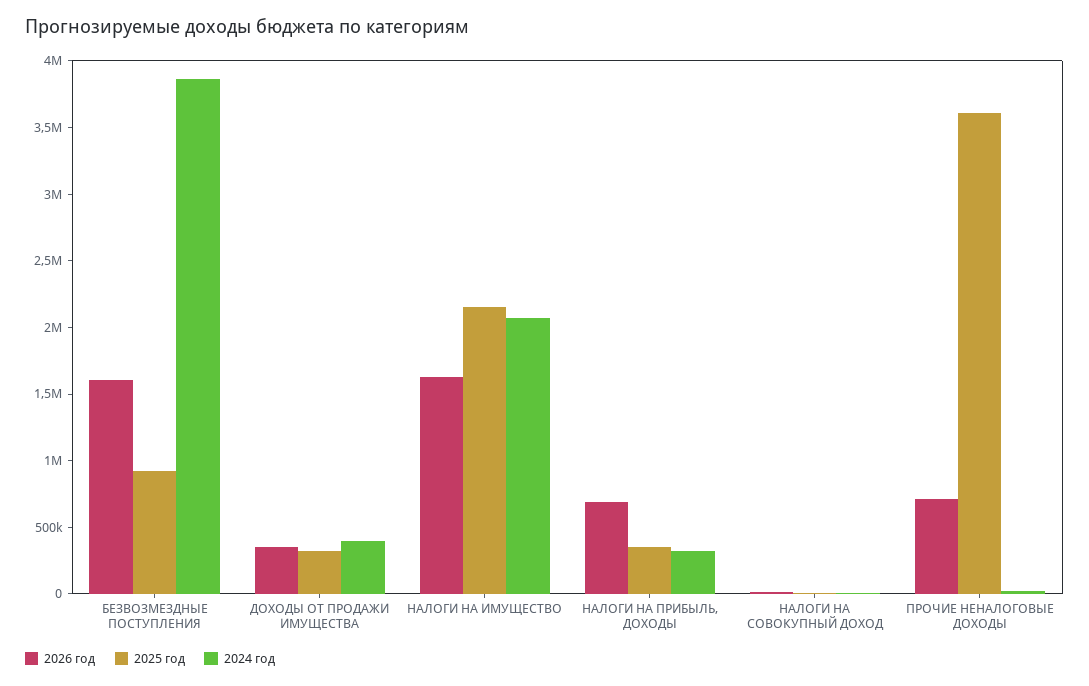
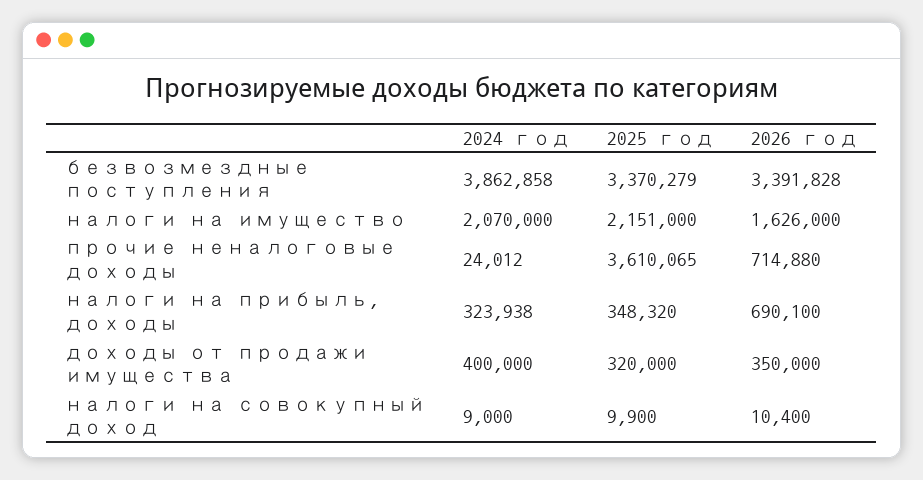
  {
    "2026 год": {
-     "БЕЗВОЗМЕЗДНЫЕ ПОСТУПЛЕНИЯ": 1600000,
+     "БЕЗВОЗМЕЗДНЫЕ ПОСТУПЛЕНИЯ": 3391828,
      "ДОХОДЫ ОТ ПРОДАЖИ ИМУЩЕСТВА": 350000,
      "НАЛОГИ НА ИМУЩЕСТВО": 1626000,
      "НАЛОГИ НА ПРИБЫЛЬ, ДОХОДЫ": 690100,
      "НАЛОГИ НА СОВОКУПНЫЙ ДОХОД": 10400,
      "ПРОЧИЕ НЕНАЛОГОВЫЕ ДОХОДЫ": 714880
    },
    "2025 год": {
-     "БЕЗВОЗМЕЗДНЫЕ ПОСТУПЛЕНИЯ": 900000,
+     "БЕЗВОЗМЕЗДНЫЕ ПОСТУПЛЕНИЯ": 3370279,
      "ДОХОДЫ ОТ ПРОДАЖИ ИМУЩЕСТВА": 320000,
      "НАЛОГИ НА ИМУЩЕСТВО": 2151000,
      "НАЛОГИ НА ПРИБЫЛЬ, ДОХОДЫ": 348320,
      "НАЛОГИ НА СОВОКУПНЫЙ ДОХОД": 9900,
      "ПРОЧИЕ НЕНАЛОГОВЫЕ ДОХОДЫ": 3610065
    },
    "2024 год": {
      "БЕЗВОЗМЕЗДНЫЕ ПОСТУПЛЕНИЯ": 3862858,
      "ДОХОДЫ ОТ ПРОДАЖИ ИМУЩЕСТВА": 400000,
      "НАЛОГИ НА ИМУЩЕСТВО": 2070000,
      "НАЛОГИ НА ПРИБЫЛЬ, ДОХОДЫ": 323938,
      "НАЛОГИ НА СОВОКУПНЫЙ ДОХОД": 9000,
      "ПРОЧИЕ НЕНАЛОГОВЫЕ ДОХОДЫ": 24012
    }
  }

